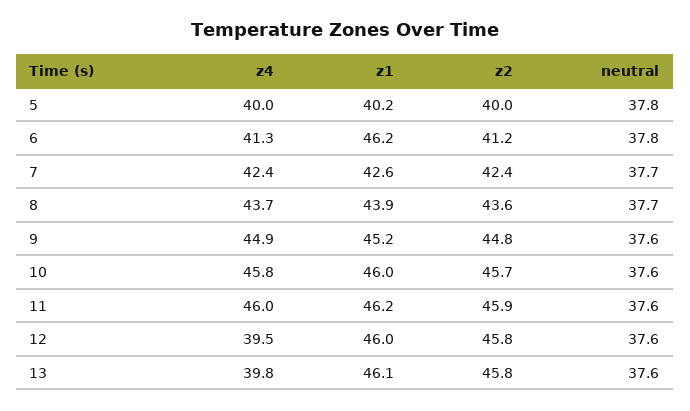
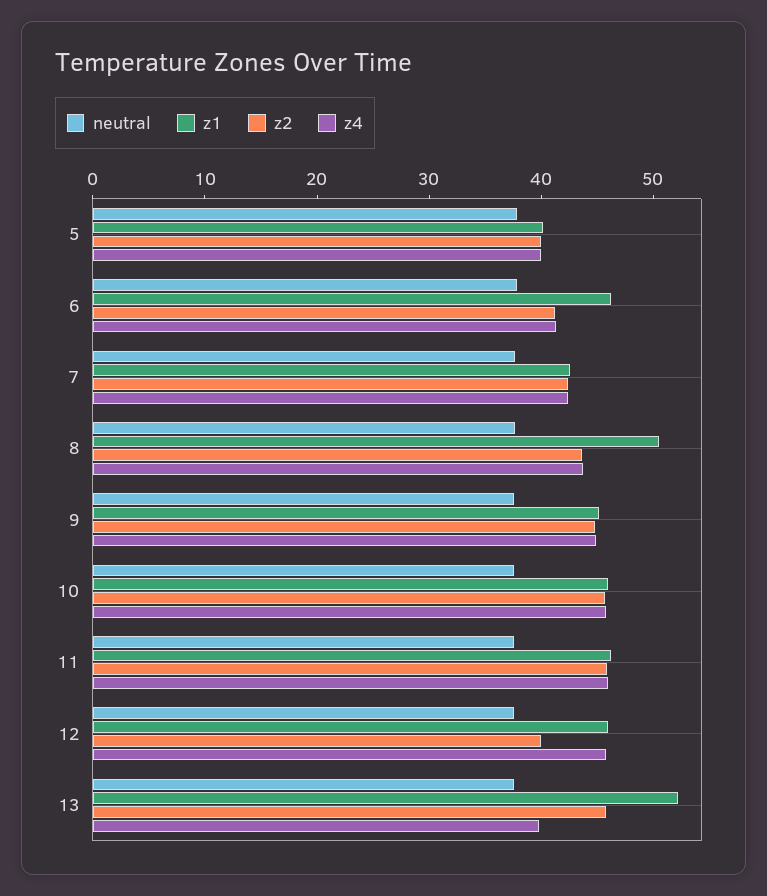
  {
    "z4": {
      "5": 40,
      "6": 41.3,
      "7": 42.4,
      "8": 43.7,
      "9": 44.9,
      "10": 45.8,
      "11": 46,
-     "12": 39.5,
+     "12": 46,
      "13": 39.8
    },
    "z1": {
      "5": 40.2,
      "6": 46.2,
      "7": 42.6,
-     "8": 43.9,
+     "8": 50,
      "9": 45.2,
      "10": 46,
      "11": 46.2,
      "12": 46,
-     "13": 46.1
+     "13": 52
    },
    "z2": {
      "5": 40,
      "6": 41.2,
      "7": 42.4,
      "8": 43.6,
      "9": 44.8,
      "10": 45.7,
      "11": 45.9,
-     "12": 45.8,
+     "12": 40,
      "13": 45.8
    },
    "neutral": {
      "5": 37.8,
      "6": 37.8,
      "7": 37.7,
      "8": 37.7,
      "9": 37.6,
      "10": 37.6,
      "11": 37.6,
      "12": 37.6,
      "13": 37.6
    }
  }

